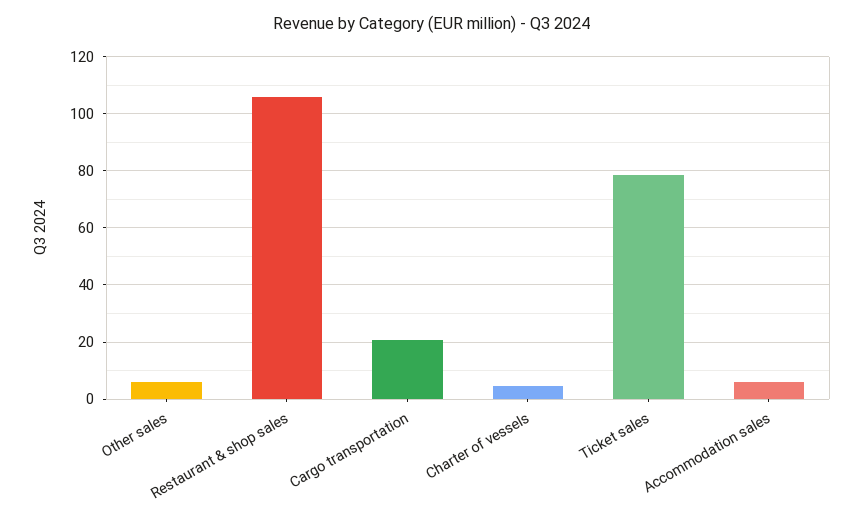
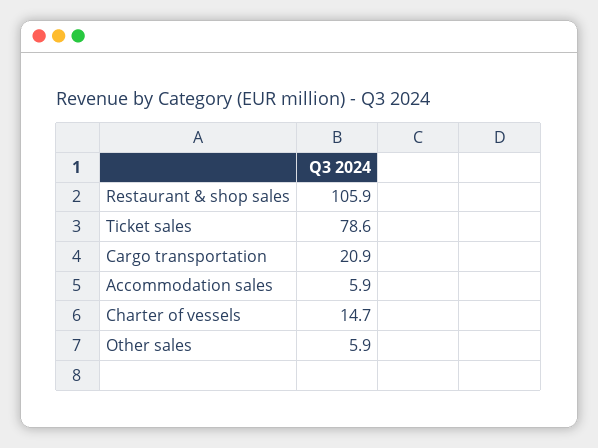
  {
    "Other sales": 5.9,
    "Restaurant & shop sales": 105.9,
    "Cargo transportation": 20.9,
-   "Charter of vessels": 5,
+   "Charter of vessels": 14.7,
    "Ticket sales": 78.6,
    "Accommodation sales": 5.9
  }

